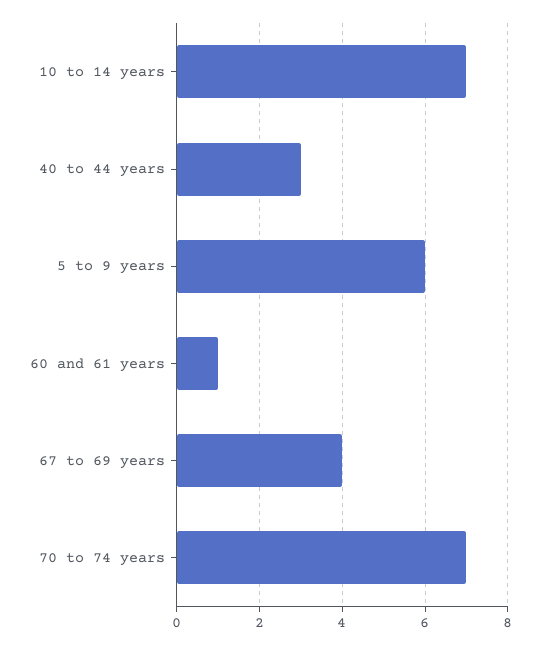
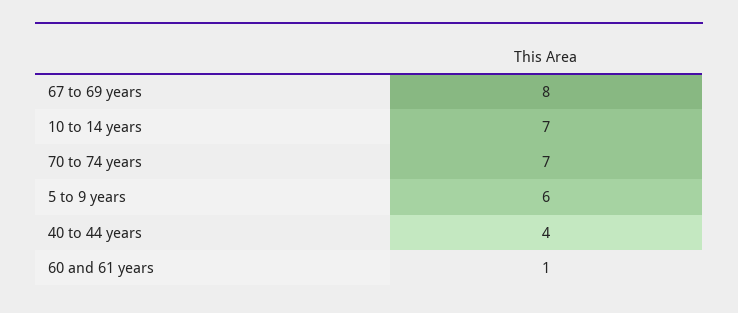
  {
    "10 to 14 years": 7,
-   "40 to 44 years": 3,
+   "40 to 44 years": 4,
    "5 to 9 years": 6,
    "60 and 61 years": 1,
-   "67 to 69 years": 4,
+   "67 to 69 years": 8,
    "70 to 74 years": 7
  }

